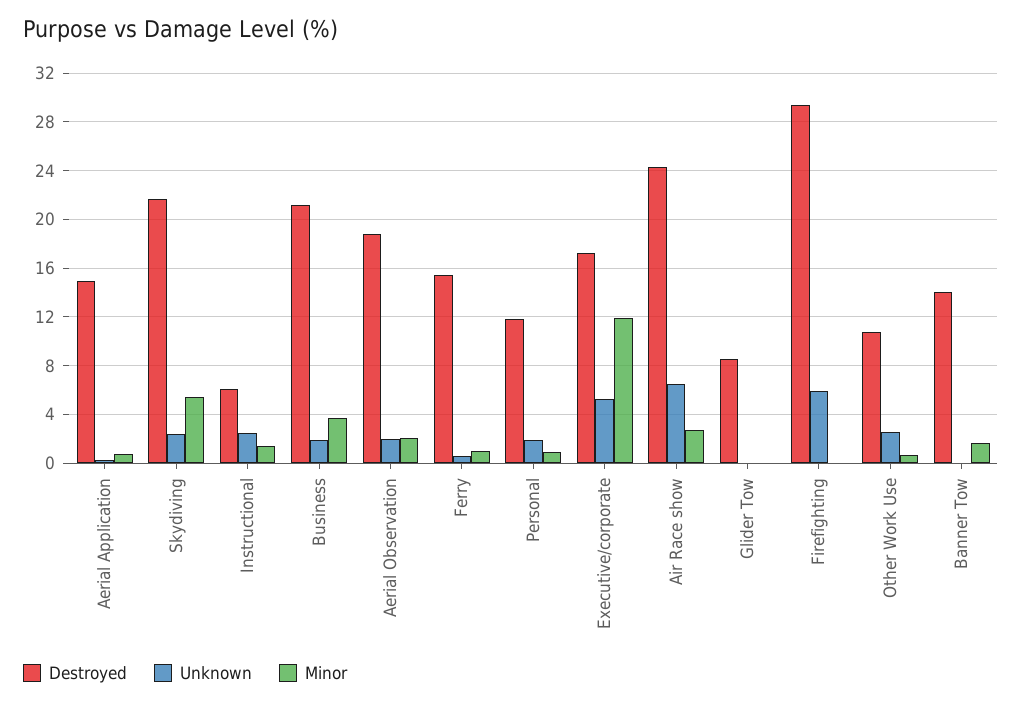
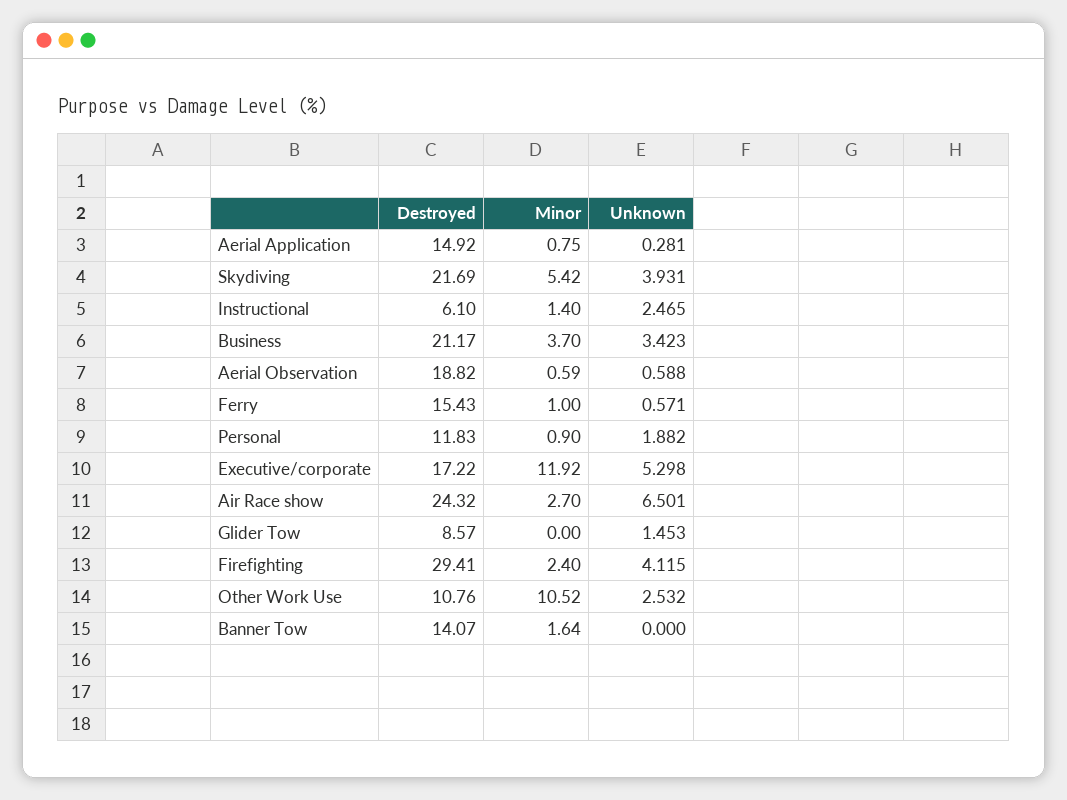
  {
    "Destroyed": {
      "Aerial Application": 14.92,
      "Skydiving": 21.69,
      "Instructional": 6.1,
      "Business": 21.17,
      "Aerial Observation": 18.82,
      "Ferry": 15.43,
      "Personal": 11.83,
      "Executive/corporate": 17.22,
      "Air Race show": 24.32,
      "Glider Tow": 8.57,
      "Firefighting": 29.41,
      "Other Work Use": 10.76,
      "Banner Tow": 14.07
    },
    "Unknown": {
      "Aerial Application": 0.281,
-     "Skydiving": 2.5,
+     "Skydiving": 3.931,
      "Instructional": 2.465,
-     "Business": 2,
+     "Business": 3.423,
-     "Aerial Observation": 2,
+     "Aerial Observation": 0.588,
      "Ferry": 0.571,
      "Personal": 1.882,
      "Executive/corporate": 5.298,
      "Air Race show": 6.501,
-     "Glider Tow": 0,
+     "Glider Tow": 1.453,
-     "Firefighting": 6,
+     "Firefighting": 4.115,
      "Other Work Use": 2.532,
      "Banner Tow": 0
    },
    "Minor": {
      "Aerial Application": 0.75,
      "Skydiving": 5.42,
      "Instructional": 1.4,
      "Business": 3.7,
-     "Aerial Observation": 2,
+     "Aerial Observation": 0.59,
      "Ferry": 1,
      "Personal": 0.9,
      "Executive/corporate": 11.92,
      "Air Race show": 2.7,
      "Glider Tow": 0,
-     "Firefighting": 0,
+     "Firefighting": 2.4,
-     "Other Work Use": 0.5,
+     "Other Work Use": 10.52,
      "Banner Tow": 1.64
    }
  }

